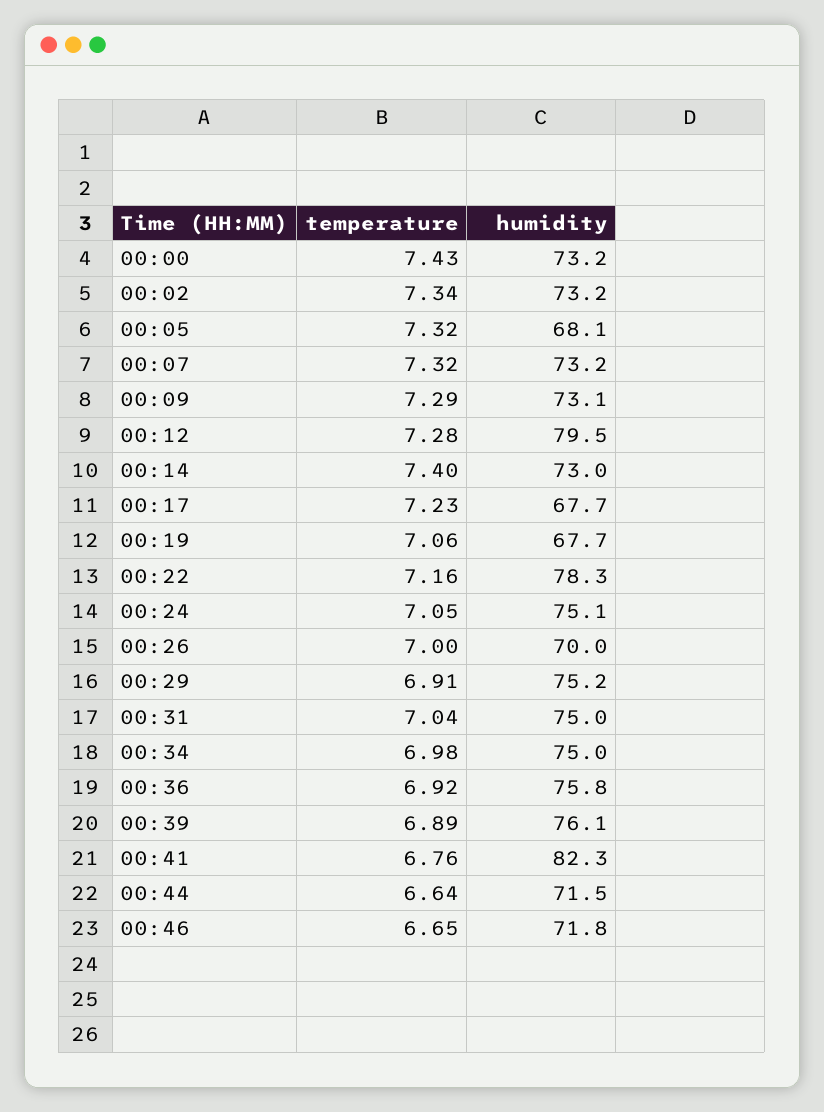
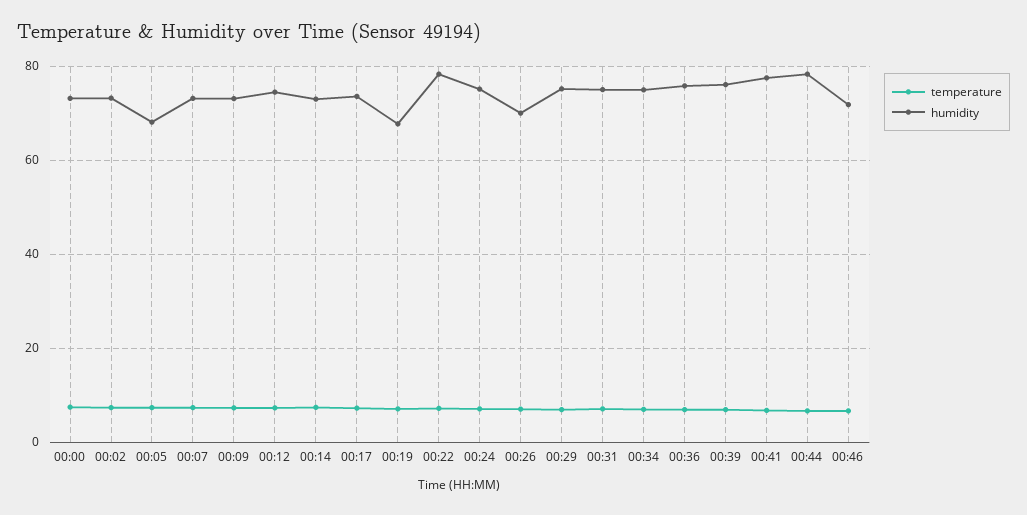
  {
    "temperature": {
      "00:00": 7.43,
      "00:02": 7.34,
      "00:05": 7.32,
      "00:07": 7.32,
      "00:09": 7.29,
      "00:12": 7.28,
      "00:14": 7.4,
      "00:17": 7.23,
      "00:19": 7.06,
      "00:22": 7.16,
      "00:24": 7.05,
      "00:26": 7,
      "00:29": 6.91,
      "00:31": 7.04,
      "00:34": 6.98,
      "00:36": 6.92,
      "00:39": 6.89,
      "00:41": 6.76,
      "00:44": 6.64,
      "00:46": 6.65
    },
    "humidity": {
      "00:00": 73.2,
      "00:02": 73.2,
      "00:05": 68.1,
      "00:07": 73.2,
      "00:09": 73.1,
-     "00:12": 79.5,
+     "00:12": 74,
      "00:14": 73,
-     "00:17": 67.7,
+     "00:17": 74,
      "00:19": 67.7,
      "00:22": 78.3,
      "00:24": 75.1,
      "00:26": 70,
      "00:29": 75.2,
      "00:31": 75,
      "00:34": 75,
      "00:36": 75.8,
      "00:39": 76.1,
-     "00:41": 82.3,
+     "00:41": 78,
-     "00:44": 71.5,
+     "00:44": 78,
      "00:46": 71.8
    }
  }

